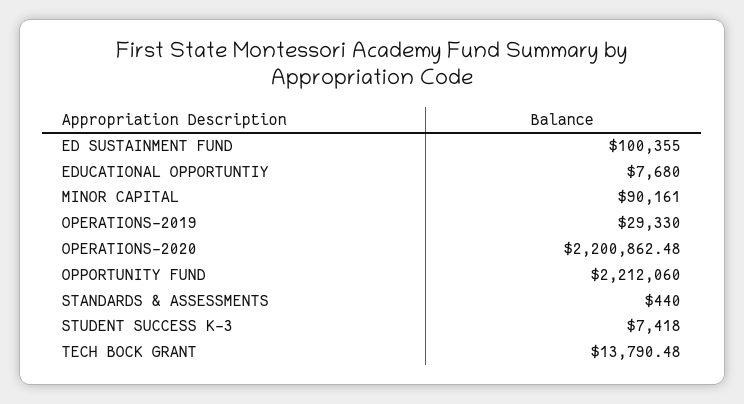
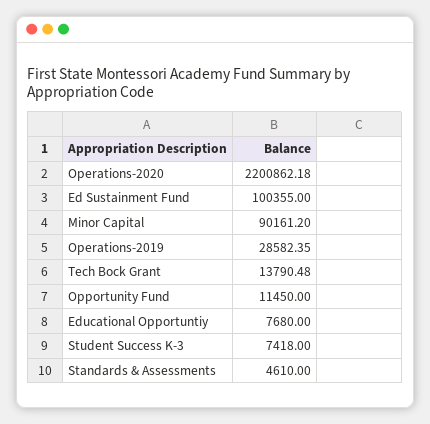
  {
    "ED SUSTAINMENT FUND": 100355,
    "EDUCATIONAL OPPORTUNTIY": 7680,
-   "MINOR CAPITAL": 90161,
+   "MINOR CAPITAL": 90161.2,
-   "OPERATIONS-2019": 29330,
+   "OPERATIONS-2019": 28582.35,
-   "OPERATIONS-2020": 2200862.48,
+   "OPERATIONS-2020": 2200862.18,
-   "OPPORTUNITY FUND": 2212060,
+   "OPPORTUNITY FUND": 11450,
-   "STANDARDS & ASSESSMENTS": 440,
+   "STANDARDS & ASSESSMENTS": 4610,
    "STUDENT SUCCESS K-3": 7418,
    "TECH BOCK GRANT": 13790.48
  }

